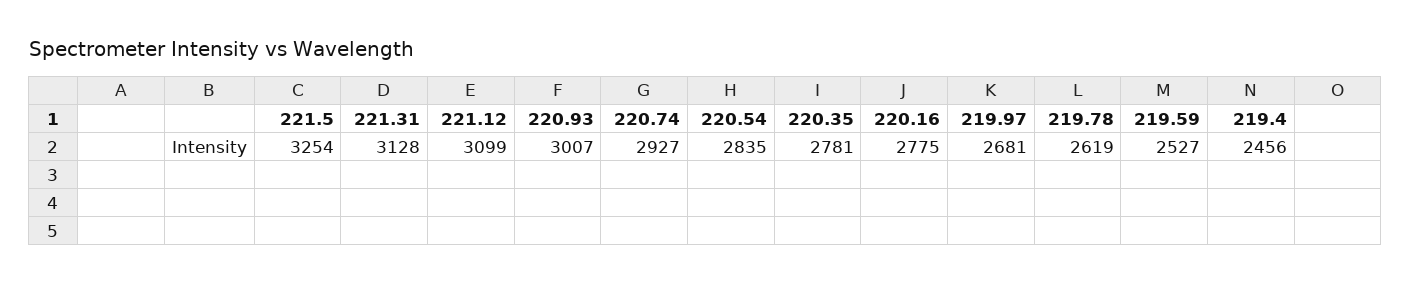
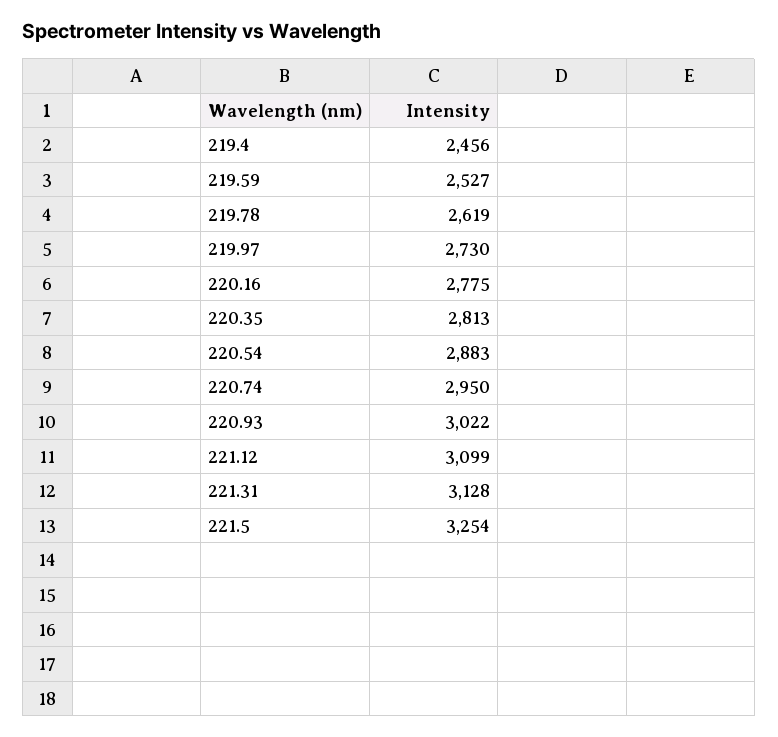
  {
    "221.5": 3254,
    "221.31": 3128,
    "221.12": 3099,
-   "220.93": 3007,
+   "220.93": 3022,
-   "220.74": 2927,
+   "220.74": 2950,
-   "220.54": 2835,
+   "220.54": 2883,
-   "220.35": 2781,
+   "220.35": 2813,
    "220.16": 2775,
-   "219.97": 2681,
+   "219.97": 2730,
    "219.78": 2619,
    "219.59": 2527,
    "219.4": 2456
  }

